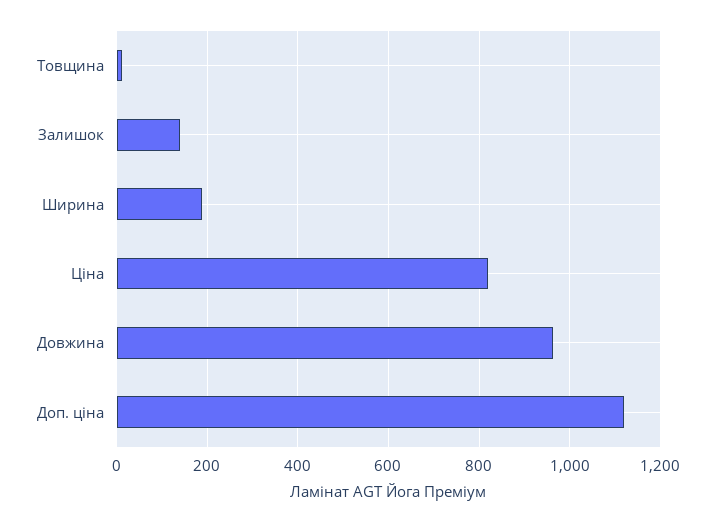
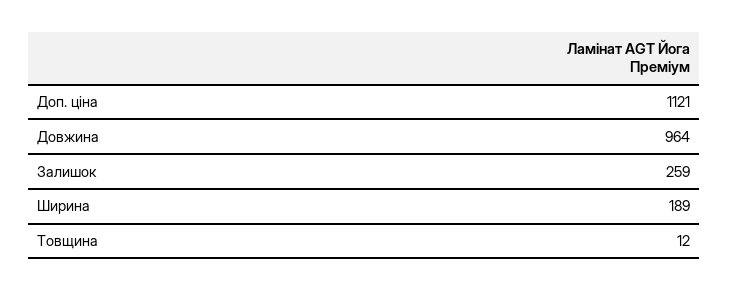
  {
    "Товщина": 12,
-   "Залишок": 140,
+   "Залишок": 259,
    "Ширина": 189,
-   "Ціна": 820,
    "Довжина": 964,
    "Доп. ціна": 1121
  }

